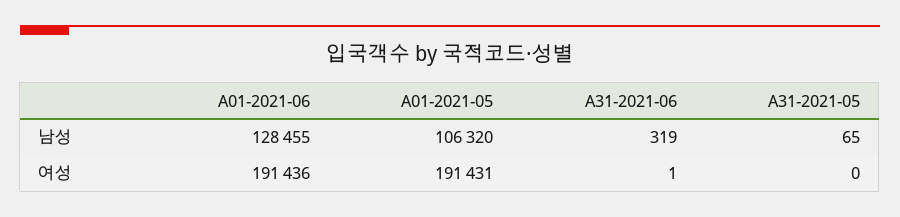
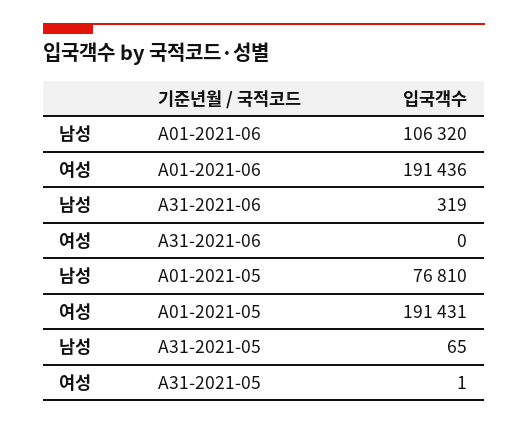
  {
    "A01-2021-06": {
-     "남성": 128455,
+     "남성": 106320,
      "여성": 191436
    },
    "A01-2021-05": {
-     "남성": 106320,
+     "남성": 76810,
      "여성": 191431
    },
    "A31-2021-06": {
      "남성": 319,
-     "여성": 1
+     "여성": 0
    },
    "A31-2021-05": {
      "남성": 65,
-     "여성": 0
+     "여성": 1
    }
  }

